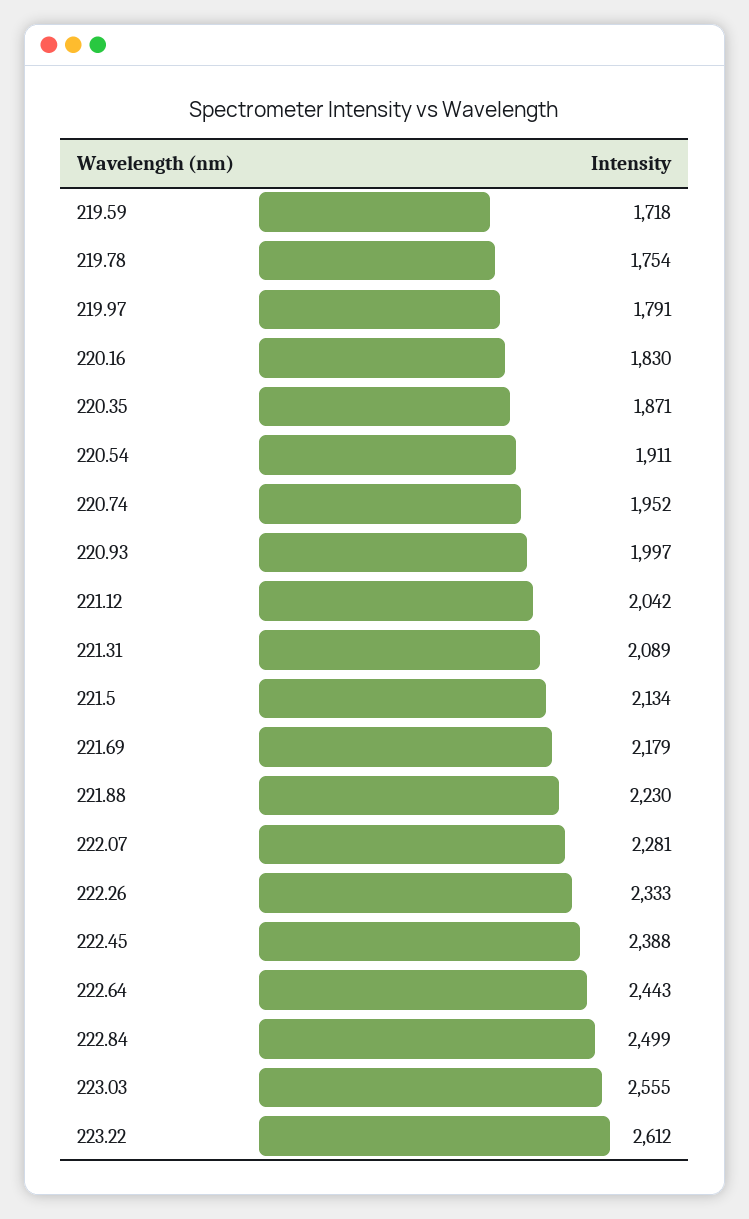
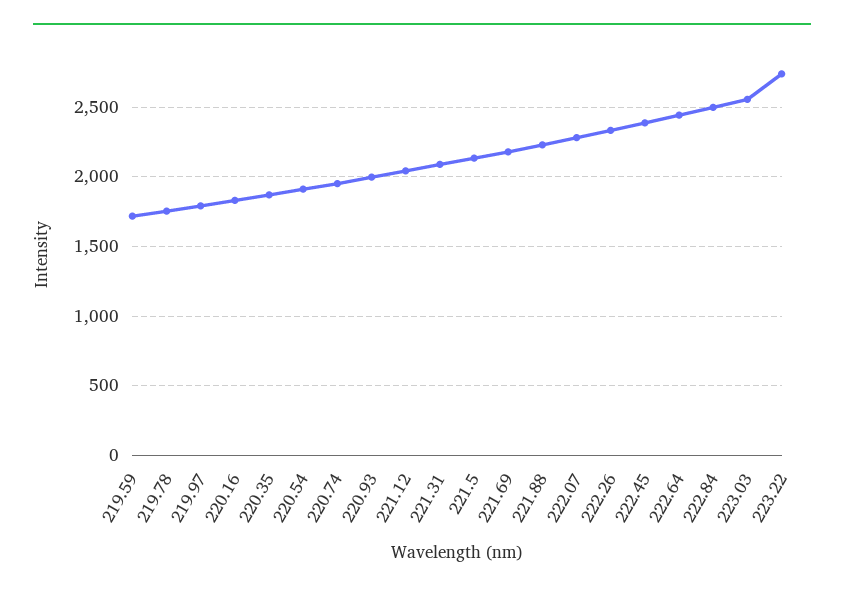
  {
    "219.59": 1718,
    "219.78": 1754,
    "219.97": 1791,
    "220.16": 1830,
    "220.35": 1871,
    "220.54": 1911,
    "220.74": 1952,
    "220.93": 1997,
    "221.12": 2042,
    "221.31": 2089,
    "221.5": 2134,
    "221.69": 2179,
    "221.88": 2230,
    "222.07": 2281,
    "222.26": 2333,
    "222.45": 2388,
    "222.64": 2443,
    "222.84": 2499,
    "223.03": 2555,
-   "223.22": 2612
+   "223.22": 2750
  }

